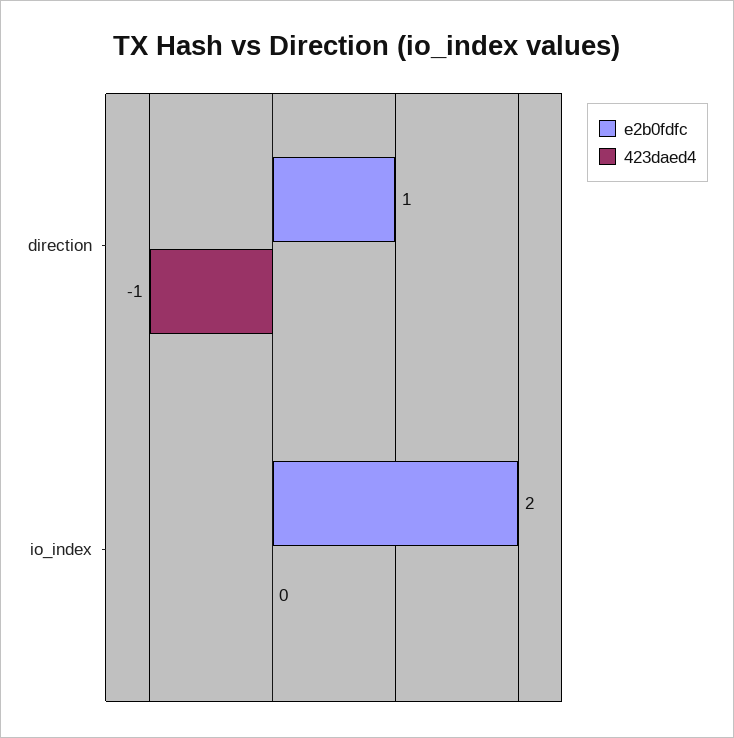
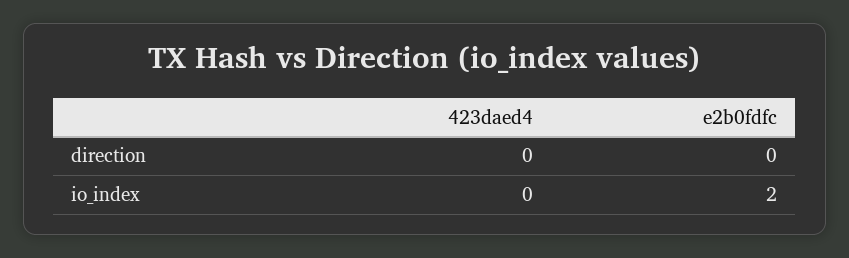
  {
    "e2b0fdfc": {
-     "direction": 1,
+     "direction": 0,
      "io_index": 2
    },
    "423daed4": {
-     "direction": -1,
+     "direction": 0,
      "io_index": 0
    }
  }

